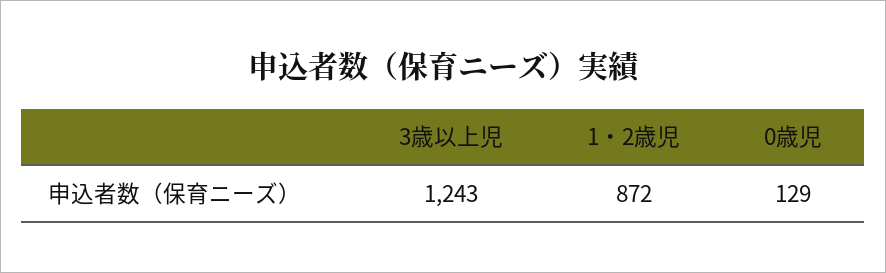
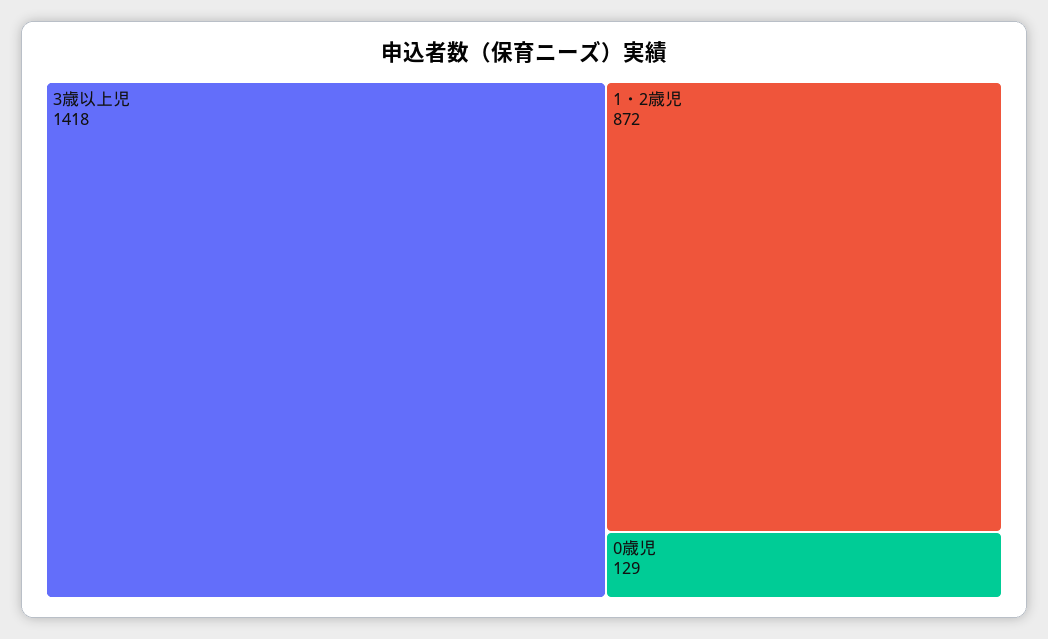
  {
-   "3歳以上児": 1243,
+   "3歳以上児": 1418,
    "1・2歳児": 872,
    "0歳児": 129
  }

